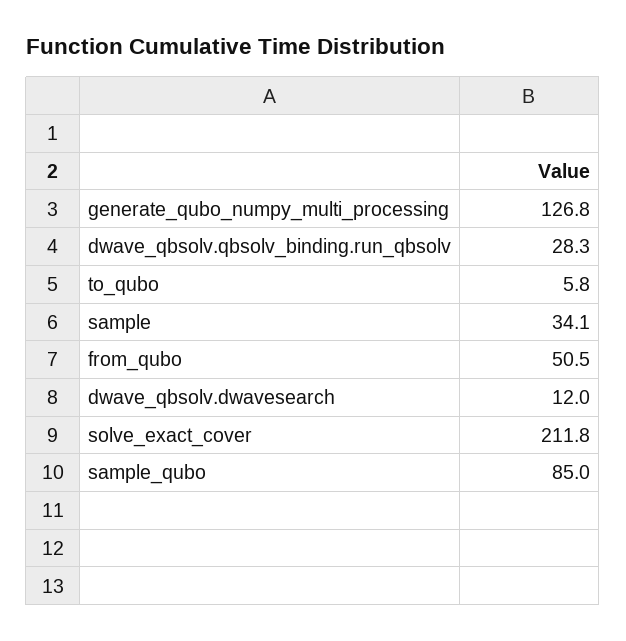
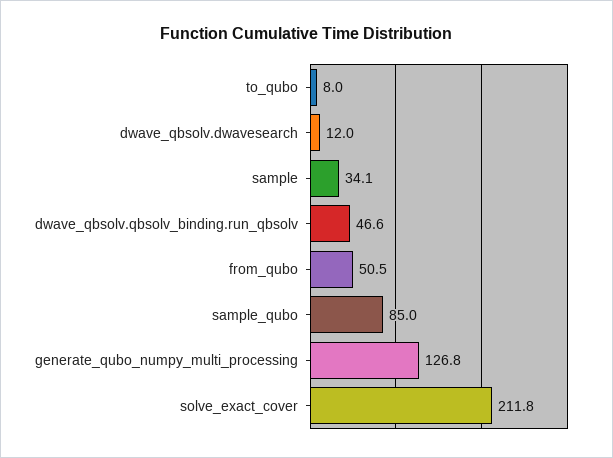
  {
    "generate_qubo_numpy_multi_processing": 126.8,
-   "dwave_qbsolv.qbsolv_binding.run_qbsolv": 28.3,
+   "dwave_qbsolv.qbsolv_binding.run_qbsolv": 46.6,
-   "to_qubo": 5.8,
+   "to_qubo": 8,
    "sample": 34.1,
    "from_qubo": 50.5,
    "dwave_qbsolv.dwavesearch": 12,
    "solve_exact_cover": 211.8,
    "sample_qubo": 85
  }

